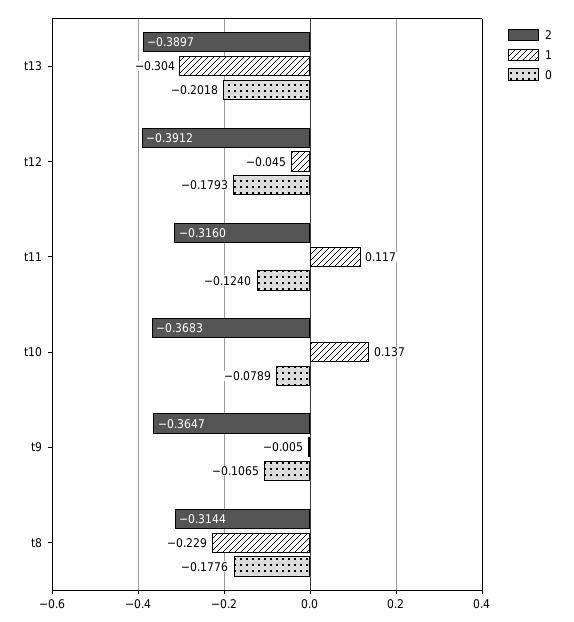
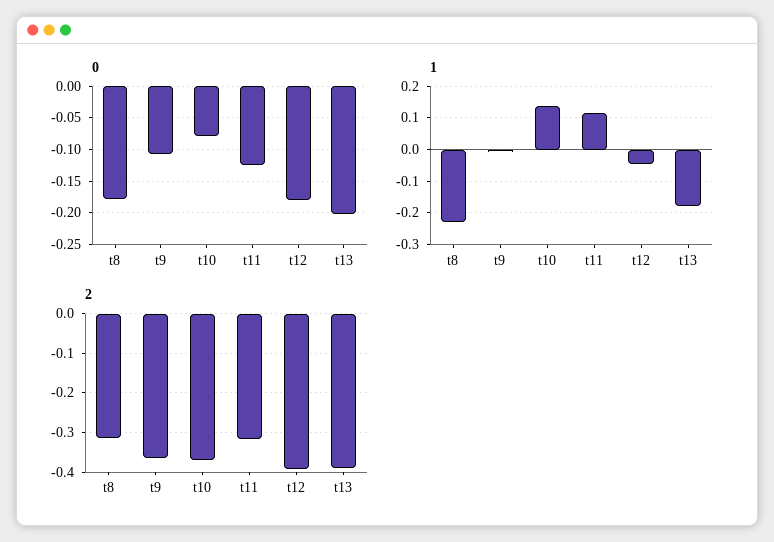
  {
    "2": {
      "t13": -0.3897,
      "t12": -0.3912,
      "t11": -0.316,
      "t10": -0.3683,
      "t9": -0.3647,
      "t8": -0.3144
    },
    "1": {
-     "t13": -0.304,
+     "t13": -0.18,
      "t12": -0.045,
      "t11": 0.117,
      "t10": 0.137,
      "t9": -0.005,
      "t8": -0.229
    },
    "0": {
      "t13": -0.2018,
      "t12": -0.1793,
      "t11": -0.124,
      "t10": -0.0789,
      "t9": -0.1065,
      "t8": -0.1776
    }
  }

